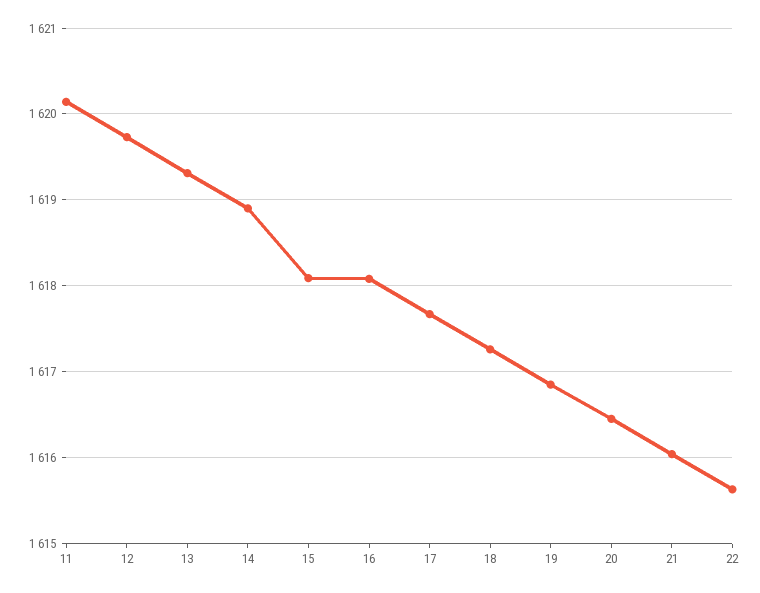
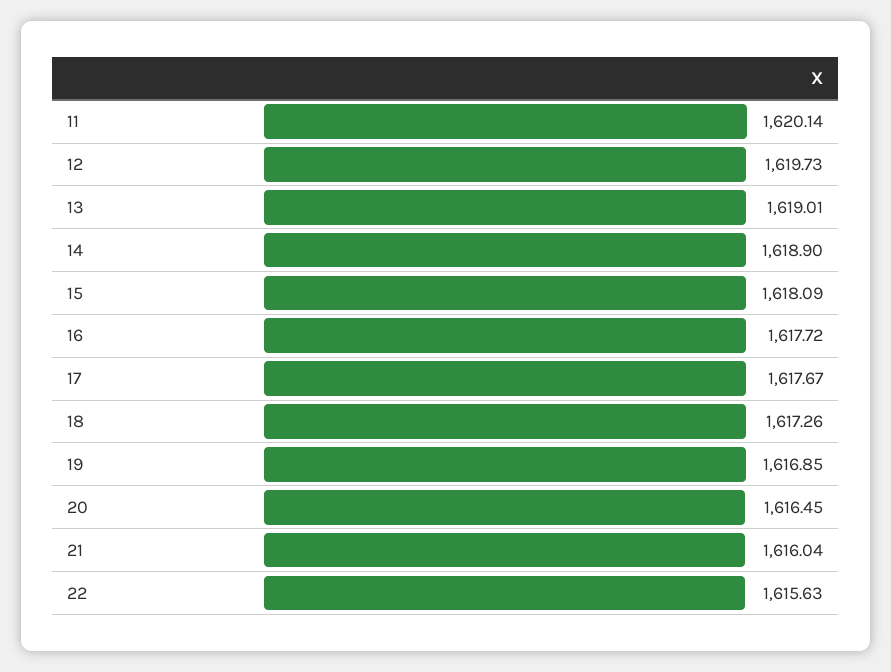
  {
    "11": 1620.14,
    "12": 1619.73,
-   "13": 1619.3,
+   "13": 1619.01,
    "14": 1618.9,
    "15": 1618.09,
-   "16": 1618.1,
+   "16": 1617.72,
    "17": 1617.67,
    "18": 1617.26,
    "19": 1616.85,
    "20": 1616.45,
    "21": 1616.04,
    "22": 1615.63
  }

